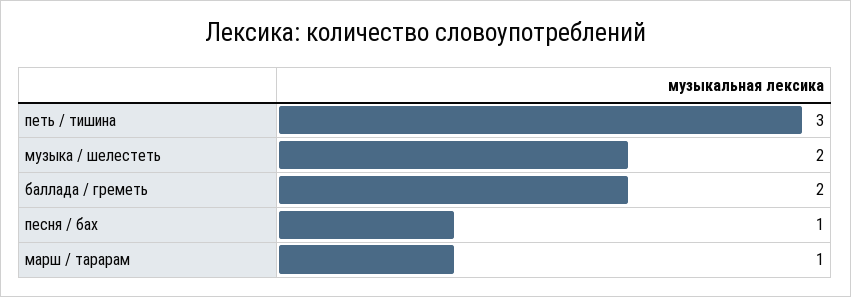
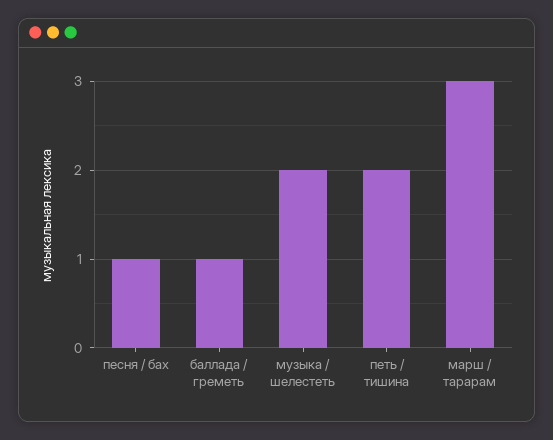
  {
-   "петь / тишина": 3,
+   "петь / тишина": 2,
    "музыка / шелестеть": 2,
-   "баллада / греметь": 2,
+   "баллада / греметь": 1,
    "песня / бах": 1,
-   "марш / тарарам": 1
+   "марш / тарарам": 3
  }

